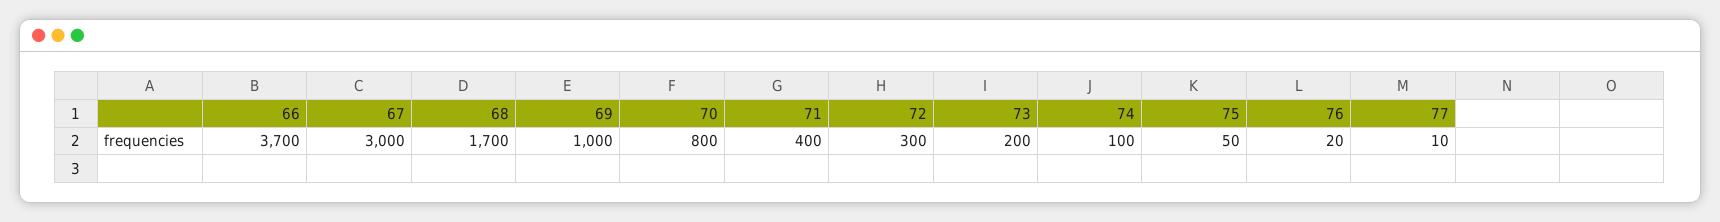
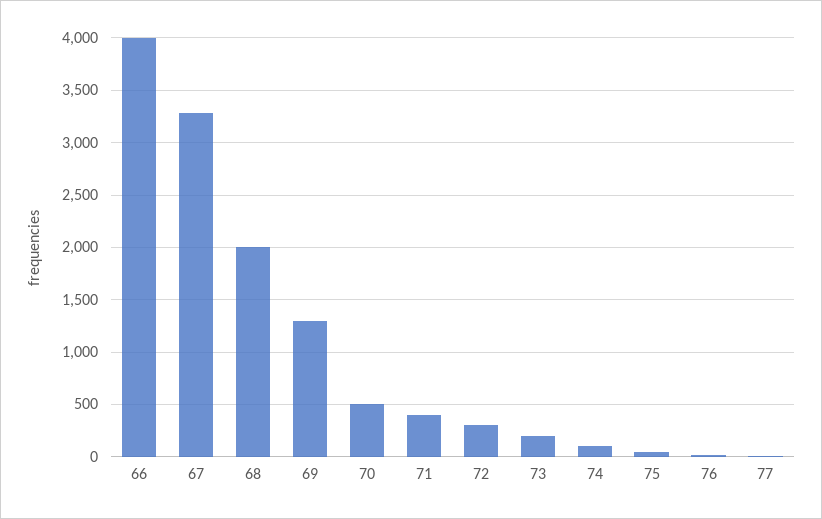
  {
-   "66": 3700,
+   "66": 4000,
-   "67": 3000,
+   "67": 3300,
-   "68": 1700,
+   "68": 2000,
-   "69": 1000,
+   "69": 1300,
-   "70": 800,
+   "70": 500,
    "71": 400,
    "72": 300,
    "73": 200,
    "74": 100,
    "75": 50,
    "76": 20,
    "77": 10
  }

